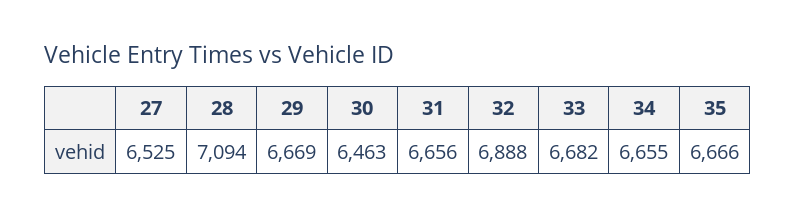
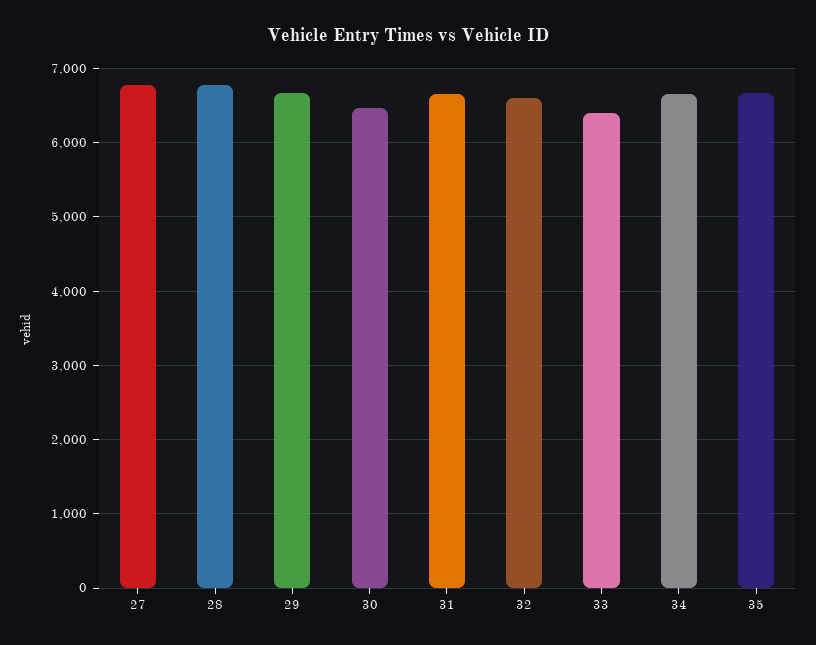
  {
-   "27": 6525,
+   "27": 6800,
-   "28": 7094,
+   "28": 6800,
    "29": 6669,
    "30": 6463,
    "31": 6656,
-   "32": 6888,
+   "32": 6600,
-   "33": 6682,
+   "33": 6400,
    "34": 6655,
    "35": 6666
  }

